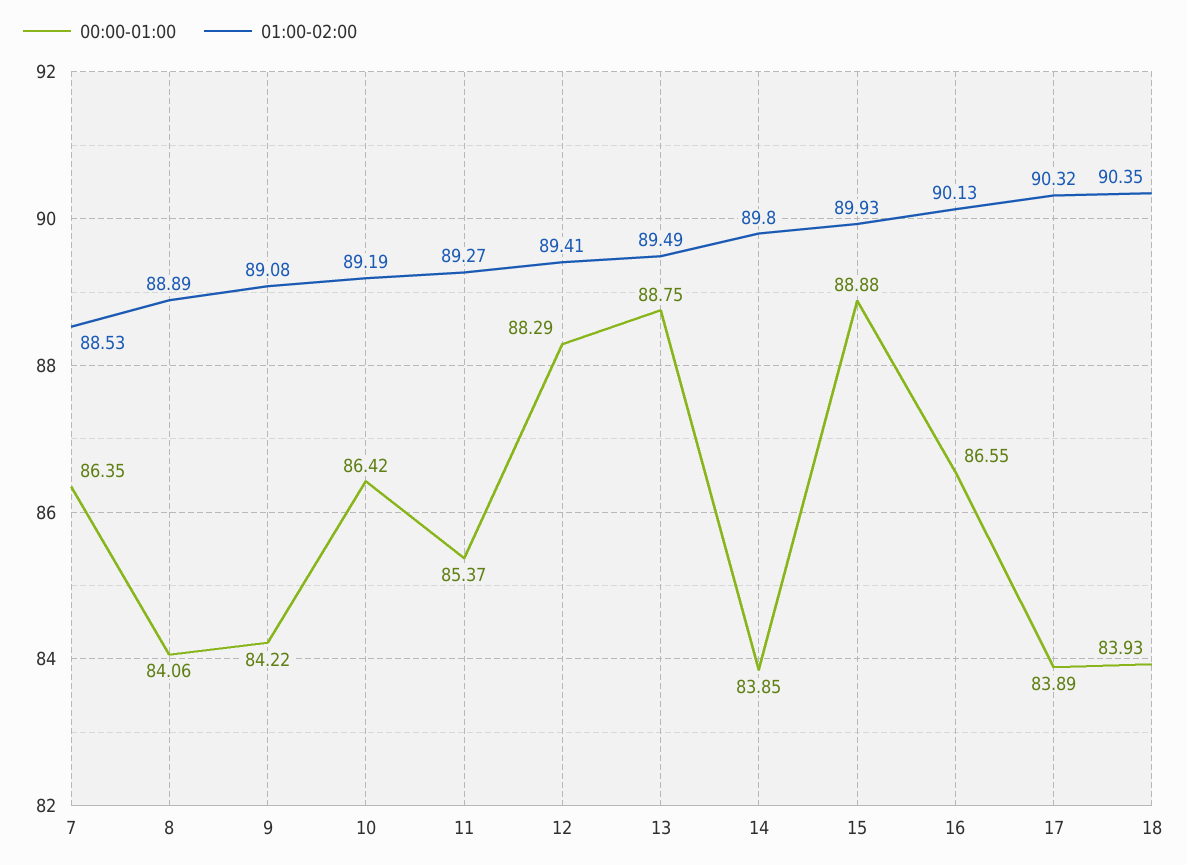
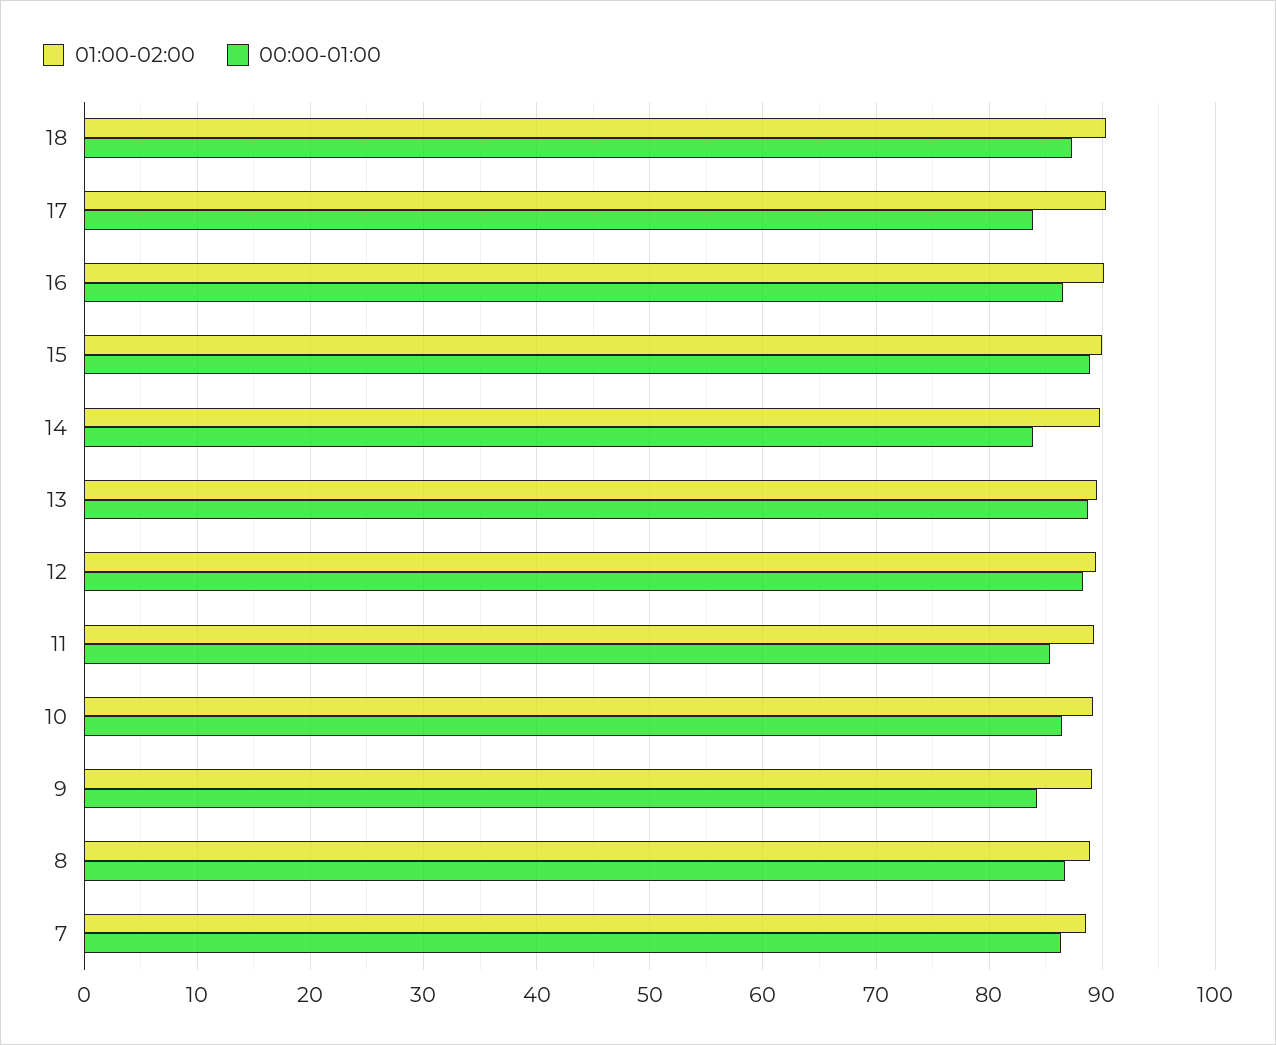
  {
    "00:00-01:00": {
      "7": 86.35,
-     "8": 84.06,
+     "8": 87,
      "9": 84.22,
      "10": 86.42,
      "11": 85.37,
      "12": 88.29,
      "13": 88.75,
      "14": 83.85,
      "15": 88.88,
      "16": 86.55,
      "17": 83.89,
-     "18": 83.93
+     "18": 87
    },
    "01:00-02:00": {
      "7": 88.53,
      "8": 88.89,
      "9": 89.08,
      "10": 89.19,
      "11": 89.27,
      "12": 89.41,
      "13": 89.49,
      "14": 89.8,
      "15": 89.93,
      "16": 90.13,
      "17": 90.32,
      "18": 90.35
    }
  }

